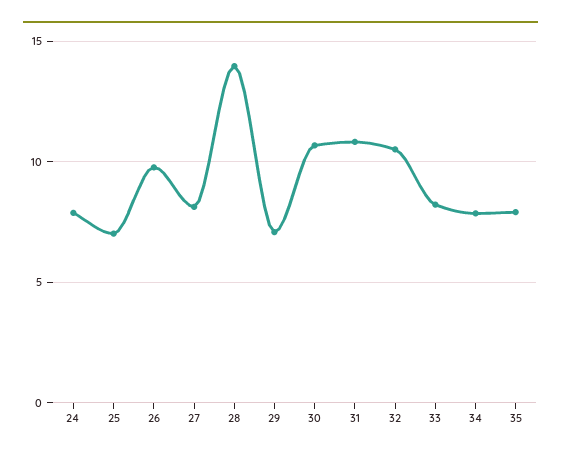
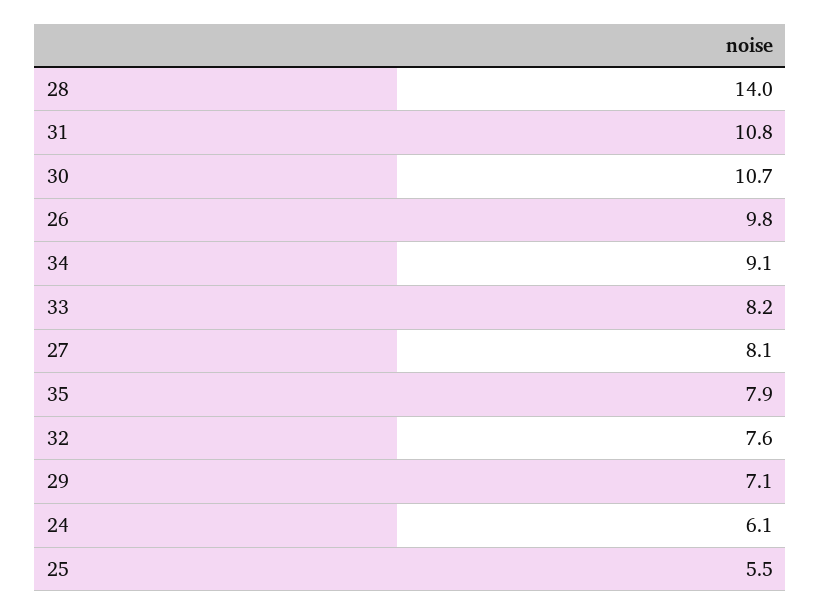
  {
-   "24": 8,
+   "24": 6.1,
-   "25": 7,
+   "25": 5.5,
    "26": 9.8,
    "27": 8.1,
    "28": 14,
    "29": 7.1,
    "30": 10.7,
    "31": 10.8,
-   "32": 10.5,
+   "32": 7.6,
    "33": 8.2,
-   "34": 8,
+   "34": 9.1,
    "35": 7.9
  }

